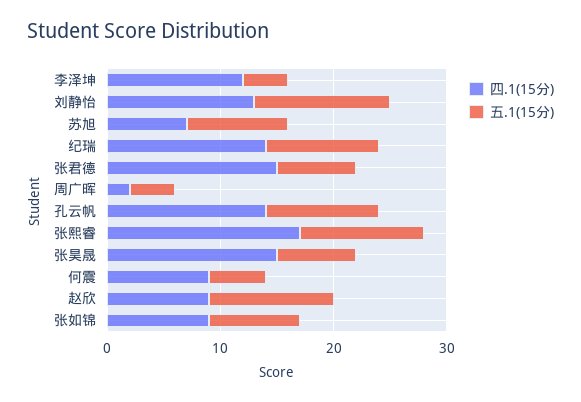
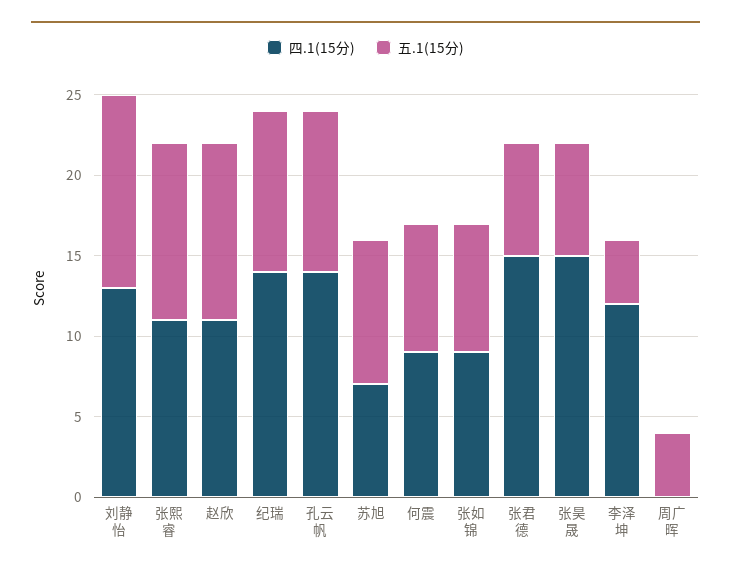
  {
    "四.1(15分)": {
      "李泽坤": 12,
      "刘静怡": 13,
      "苏旭": 7,
      "纪瑞": 14,
      "张君德": 15,
-     "周广晖": 2,
+     "周广晖": 0,
      "孔云帆": 14,
-     "张熙睿": 17,
+     "张熙睿": 11,
      "张昊晟": 15,
      "何震": 9,
-     "赵欣": 9,
+     "赵欣": 11,
      "张如锦": 9
    },
    "五.1(15分)": {
      "李泽坤": 4,
      "刘静怡": 12,
      "苏旭": 9,
      "纪瑞": 10,
      "张君德": 7,
      "周广晖": 4,
      "孔云帆": 10,
      "张熙睿": 11,
      "张昊晟": 7,
-     "何震": 5,
+     "何震": 8,
      "赵欣": 11,
      "张如锦": 8
    }
  }

